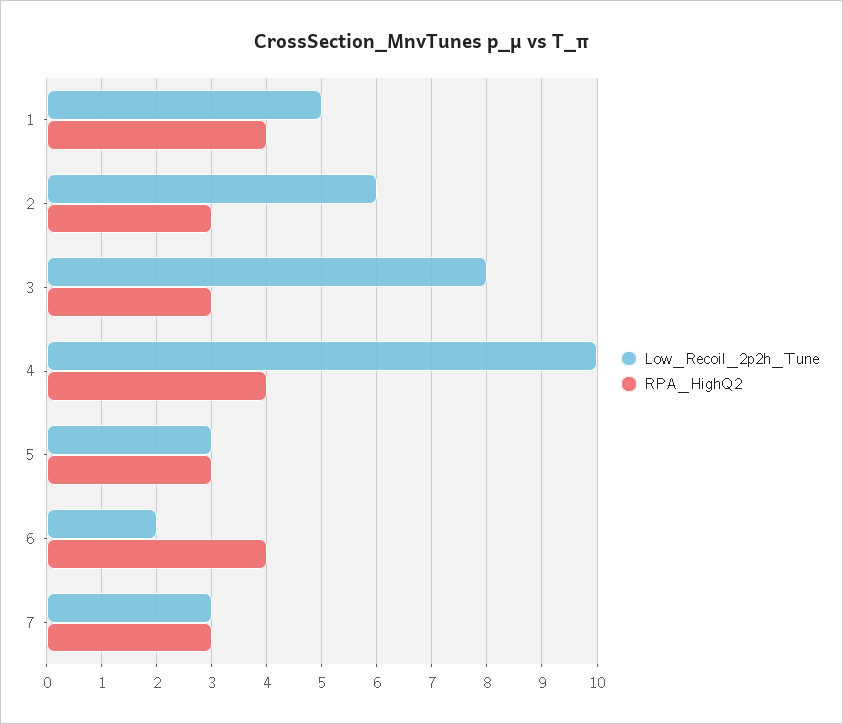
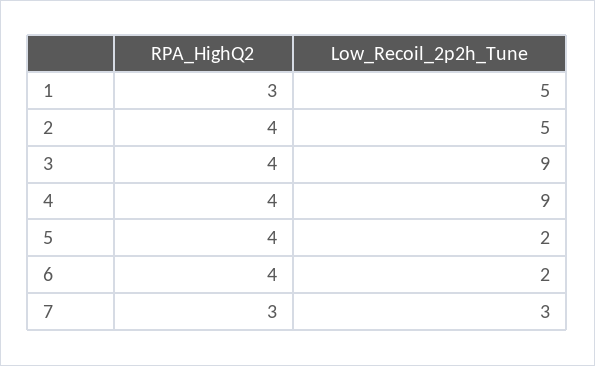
  {
    "Low_Recoil_2p2h_Tune": {
      "1": 5,
-     "2": 6,
+     "2": 5,
-     "3": 8,
+     "3": 9,
-     "4": 10,
+     "4": 9,
-     "5": 3,
+     "5": 2,
      "6": 2,
      "7": 3
    },
    "RPA_HighQ2": {
-     "1": 4,
+     "1": 3,
-     "2": 3,
+     "2": 4,
-     "3": 3,
+     "3": 4,
      "4": 4,
-     "5": 3,
+     "5": 4,
      "6": 4,
      "7": 3
    }
  }

